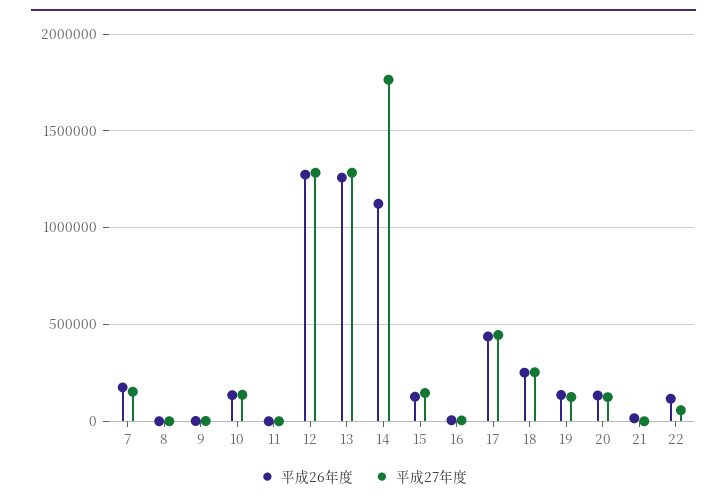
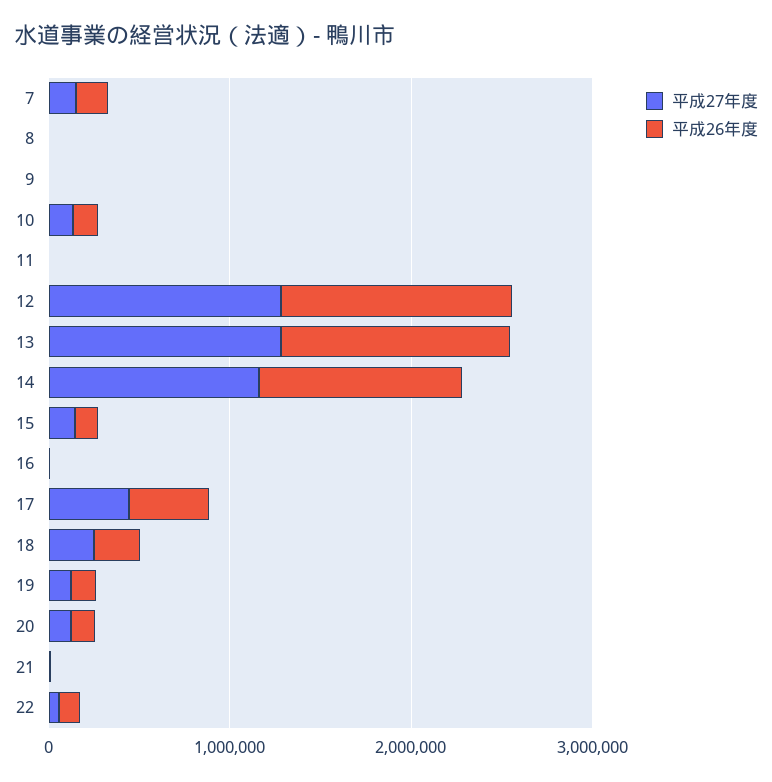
  {
    "平成26年度": {
      "7": 150000,
      "8": 0,
      "9": 0,
      "10": 150000,
      "11": 0,
      "12": 1250000,
      "13": 1250000,
      "14": 1100000,
      "15": 150000,
      "16": 0,
      "17": 450000,
      "18": 250000,
      "19": 150000,
      "20": 150000,
      "21": 0,
      "22": 100000
    },
    "平成27年度": {
      "7": 150000,
      "8": 0,
      "9": 0,
      "10": 150000,
      "11": 0,
      "12": 1300000,
      "13": 1300000,
-     "14": 1750000,
+     "14": 1200000,
      "15": 150000,
      "16": 0,
      "17": 450000,
      "18": 250000,
      "19": 150000,
      "20": 100000,
      "21": 0,
      "22": 50000
    }
  }

